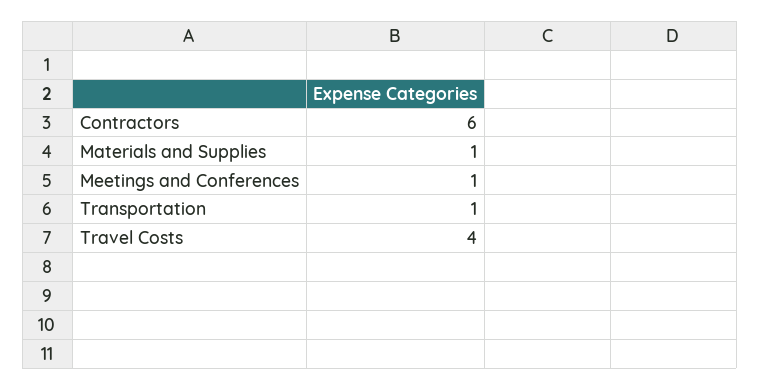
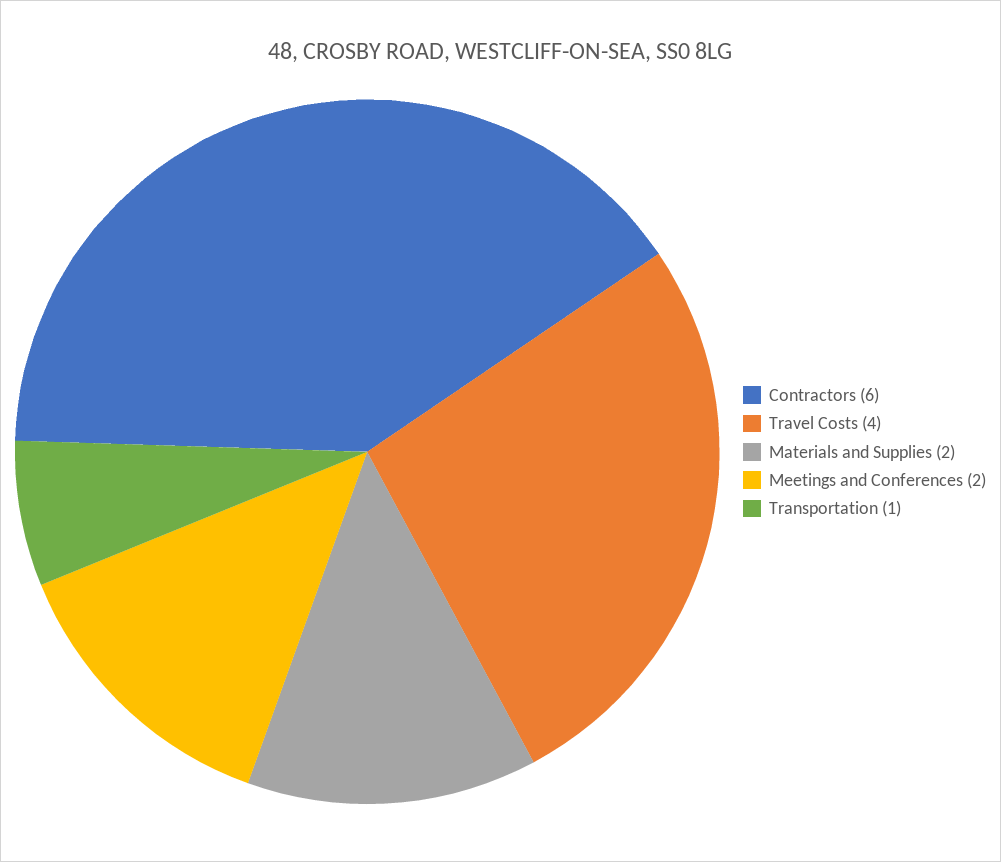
  {
    "Contractors": 6,
-   "Materials and Supplies": 1,
+   "Materials and Supplies": 2,
-   "Meetings and Conferences": 1,
+   "Meetings and Conferences": 2,
    "Transportation": 1,
    "Travel Costs": 4
  }

